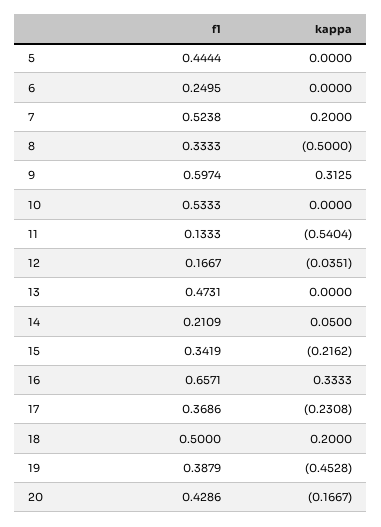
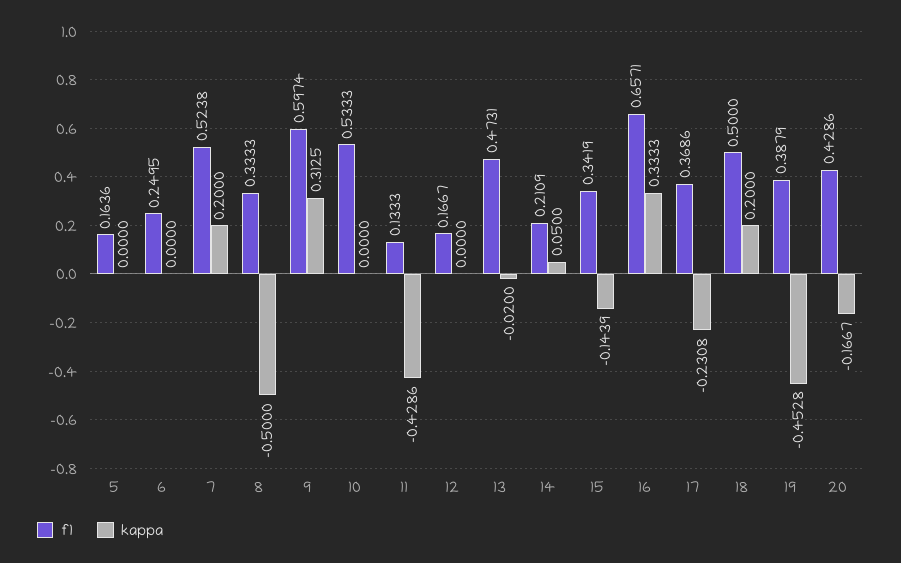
  {
    "f1": {
-     "5": 0.4444,
+     "5": 0.1636,
      "6": 0.2495,
      "7": 0.5238,
      "8": 0.3333,
      "9": 0.5974,
      "10": 0.5333,
      "11": 0.1333,
      "12": 0.1667,
      "13": 0.4731,
      "14": 0.2109,
      "15": 0.3419,
      "16": 0.6571,
      "17": 0.3686,
      "18": 0.5,
      "19": 0.3879,
      "20": 0.4286
    },
    "kappa": {
      "5": 0,
      "6": 0,
      "7": 0.2,
      "8": -0.5,
      "9": 0.3125,
      "10": 0,
-     "11": -0.5404,
+     "11": -0.4286,
-     "12": -0.0351,
+     "12": 0,
-     "13": 0,
+     "13": -0.02,
      "14": 0.05,
-     "15": -0.2162,
+     "15": -0.1439,
      "16": 0.3333,
      "17": -0.2308,
      "18": 0.2,
      "19": -0.4528,
      "20": -0.1667
    }
  }

